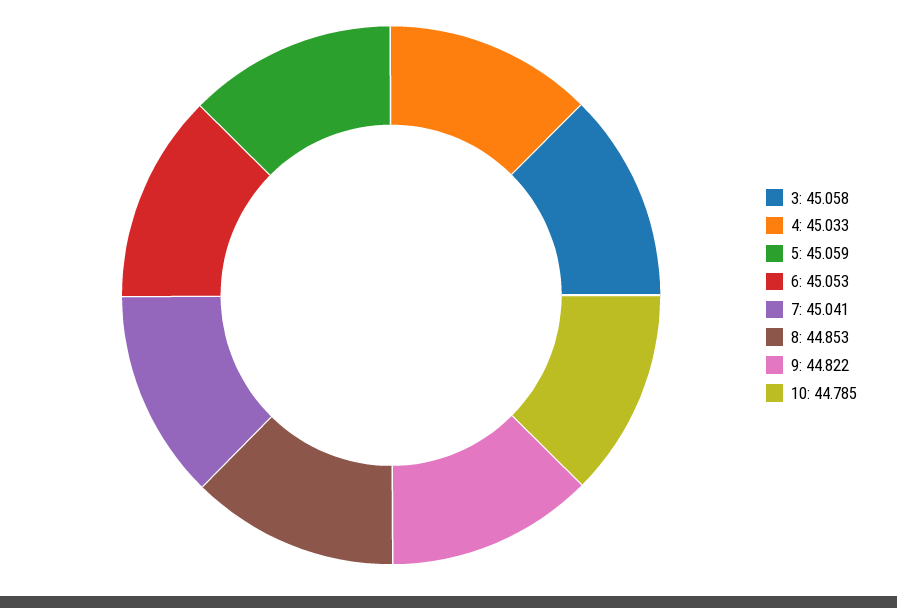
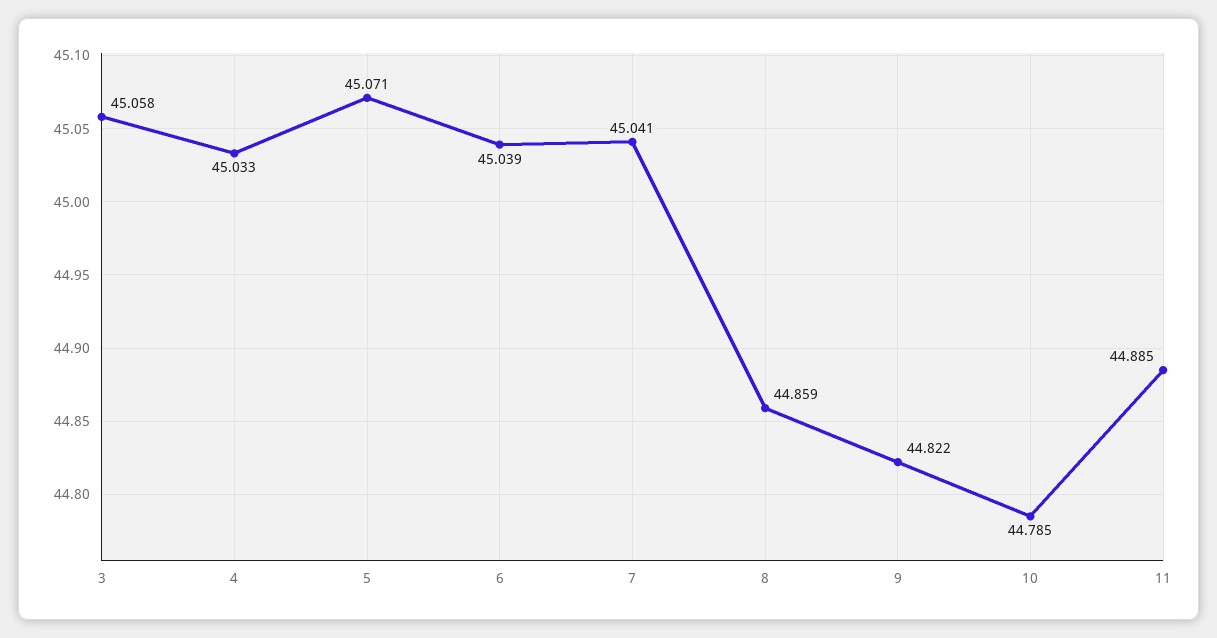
  {
    "3": 45.058,
    "4": 45.033,
-   "5": 45.059,
+   "5": 45.071,
-   "6": 45.053,
+   "6": 45.039,
    "7": 45.041,
-   "8": 44.853,
+   "8": 44.859,
    "9": 44.822,
-   "10": 44.785
+   "10": 44.785,
+   "11": 44.885
  }

